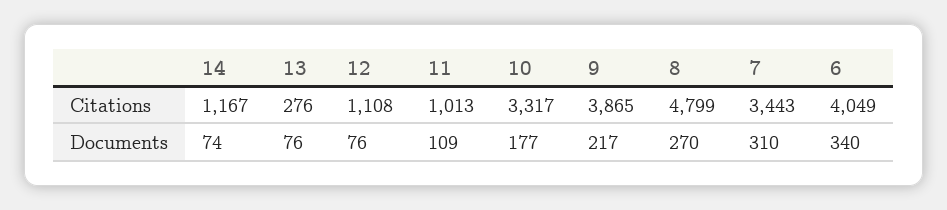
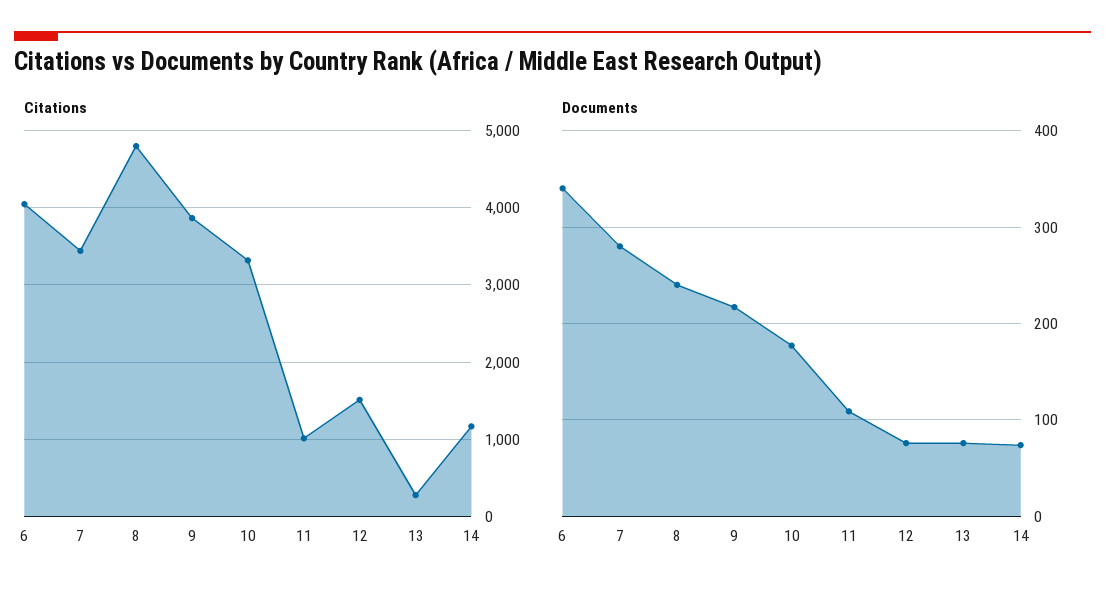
  {
    "Citations": {
      "14": 1167,
      "13": 276,
-     "12": 1108,
+     "12": 1500,
      "11": 1013,
      "10": 3317,
      "9": 3865,
      "8": 4799,
      "7": 3443,
      "6": 4049
    },
    "Documents": {
      "14": 74,
      "13": 76,
      "12": 76,
      "11": 109,
      "10": 177,
      "9": 217,
-     "8": 270,
+     "8": 240,
-     "7": 310,
+     "7": 280,
      "6": 340
    }
  }

